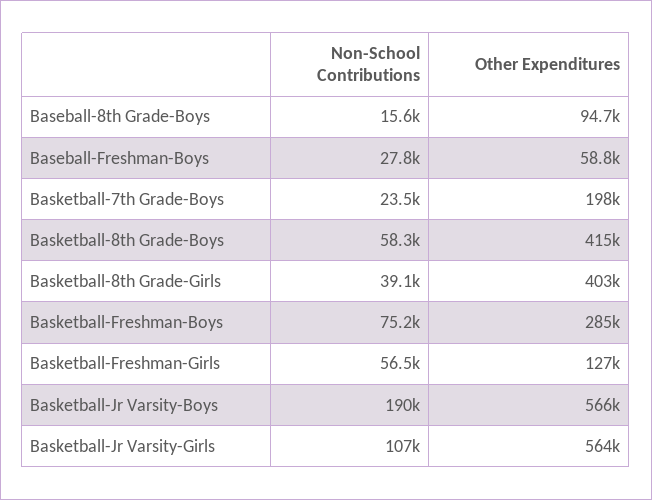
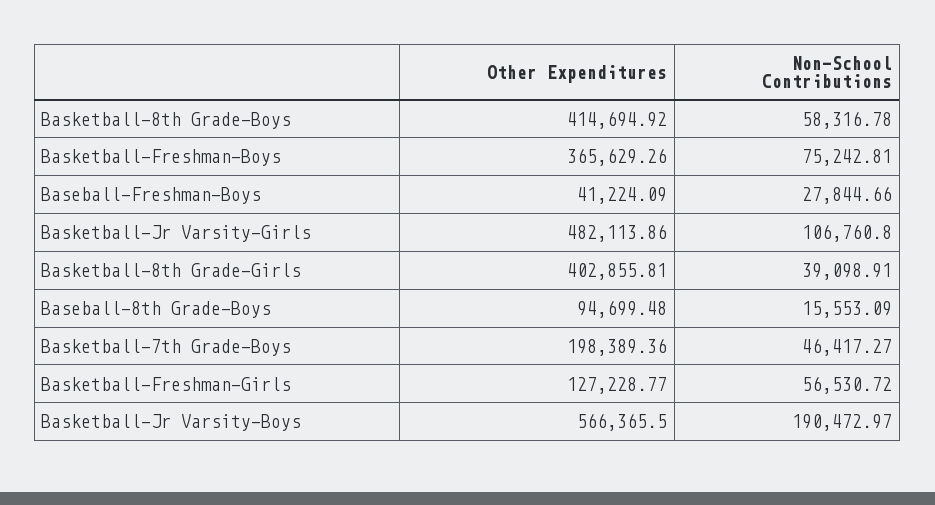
  {
    "Non-School Contributions": {
      "Baseball-8th Grade-Boys": 15553.09,
      "Baseball-Freshman-Boys": 27844.66,
-     "Basketball-7th Grade-Boys": 23500,
+     "Basketball-7th Grade-Boys": 46417.27,
      "Basketball-8th Grade-Boys": 58316.78,
      "Basketball-8th Grade-Girls": 39098.91,
      "Basketball-Freshman-Boys": 75242.81,
      "Basketball-Freshman-Girls": 56530.72,
      "Basketball-Jr Varsity-Boys": 190472.97,
      "Basketball-Jr Varsity-Girls": 106760.8
    },
    "Other Expenditures": {
      "Baseball-8th Grade-Boys": 94699.48,
-     "Baseball-Freshman-Boys": 58800,
+     "Baseball-Freshman-Boys": 41224.09,
      "Basketball-7th Grade-Boys": 198389.36,
      "Basketball-8th Grade-Boys": 414694.92,
      "Basketball-8th Grade-Girls": 402855.81,
-     "Basketball-Freshman-Boys": 285000,
+     "Basketball-Freshman-Boys": 365629.26,
      "Basketball-Freshman-Girls": 127228.77,
      "Basketball-Jr Varsity-Boys": 566365.5,
-     "Basketball-Jr Varsity-Girls": 564000
+     "Basketball-Jr Varsity-Girls": 482113.86
    }
  }

